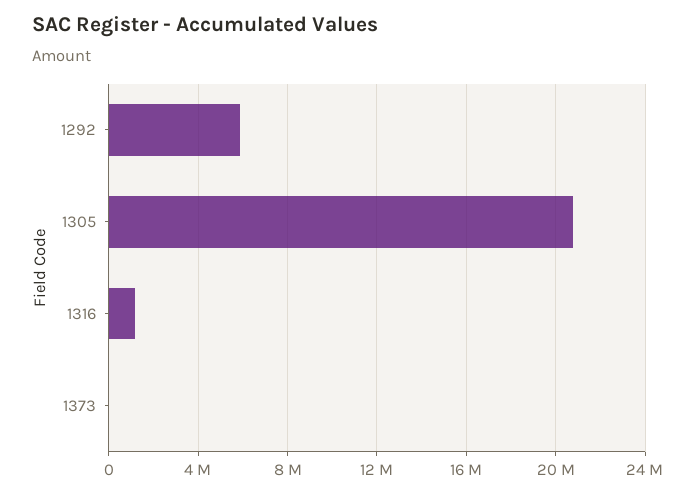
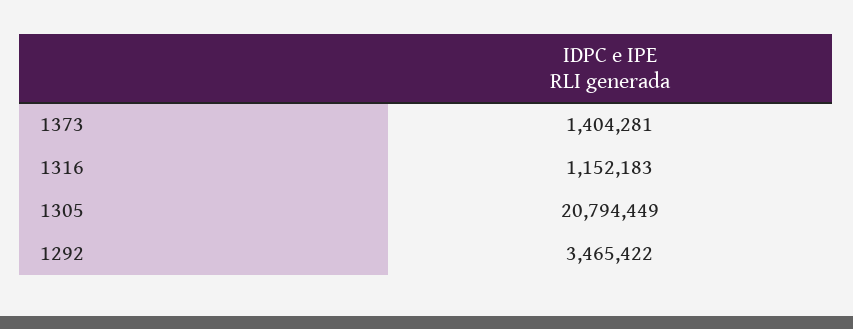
  {
-   "1292": 6000000,
+   "1292": 3465422,
    "1305": 20794449,
    "1316": 1152183,
-   "1373": 0
+   "1373": 1404281
  }

